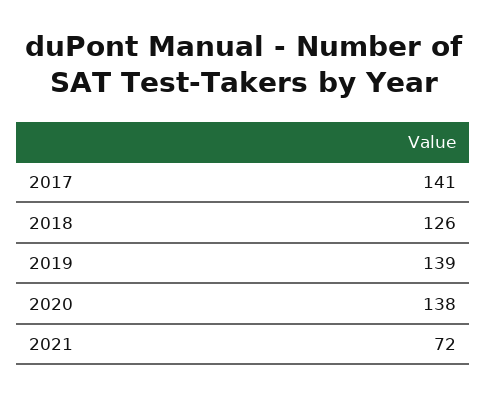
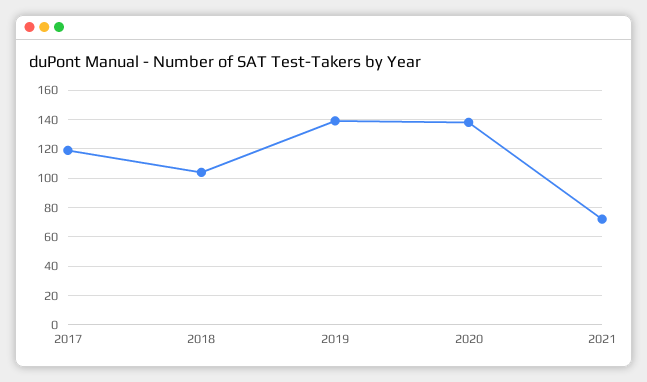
  {
-   "2017": 141,
+   "2017": 120,
-   "2018": 126,
+   "2018": 105,
    "2019": 139,
    "2020": 138,
    "2021": 72
  }

